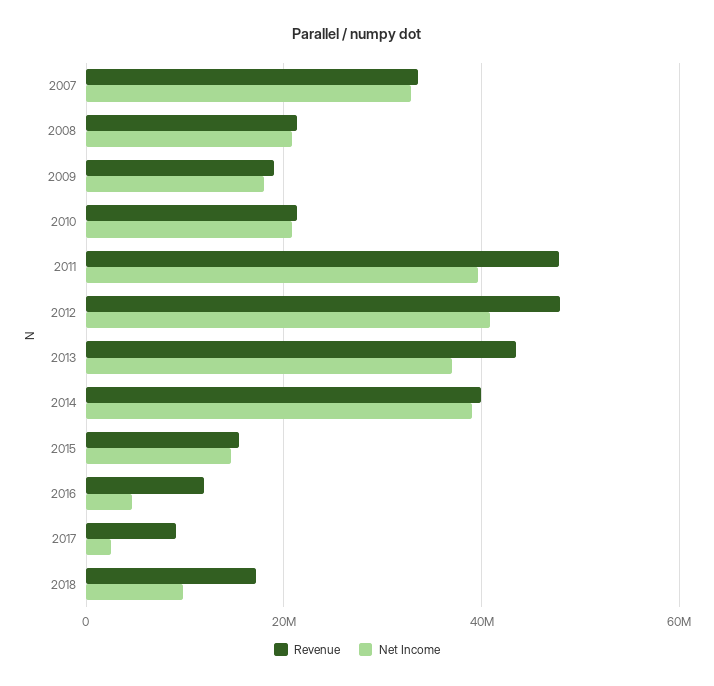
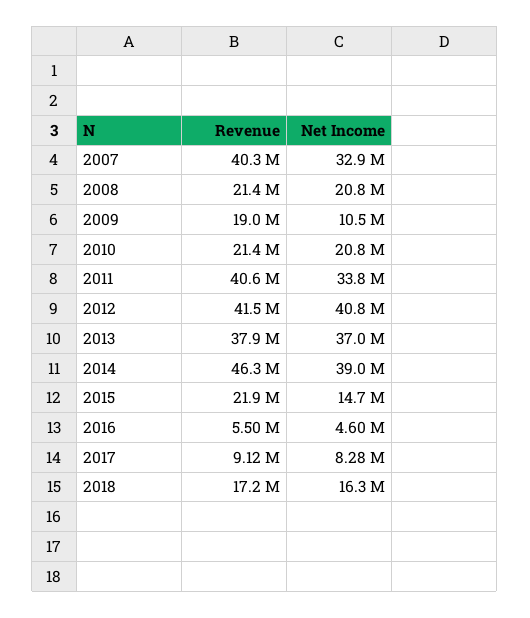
  {
    "Revenue": {
-     "2007": 34000000,
+     "2007": 40300000,
      "2008": 21400000,
      "2009": 19000000,
      "2010": 21400000,
-     "2011": 48000000,
+     "2011": 40600000,
-     "2012": 48000000,
+     "2012": 41500000,
-     "2013": 44000000,
+     "2013": 37900000,
-     "2014": 40000000,
+     "2014": 46300000,
-     "2015": 16000000,
+     "2015": 21900000,
-     "2016": 12000000,
+     "2016": 5500000,
      "2017": 9120000,
      "2018": 17200000
    },
    "Net Income": {
      "2007": 32900000,
      "2008": 20800000,
-     "2009": 18000000,
+     "2009": 10500000,
      "2010": 20800000,
-     "2011": 40000000,
+     "2011": 33800000,
      "2012": 40800000,
      "2013": 37000000,
      "2014": 39000000,
      "2015": 14700000,
      "2016": 4600000,
-     "2017": 2000000,
+     "2017": 8280000,
-     "2018": 10000000
+     "2018": 16300000
    }
  }

